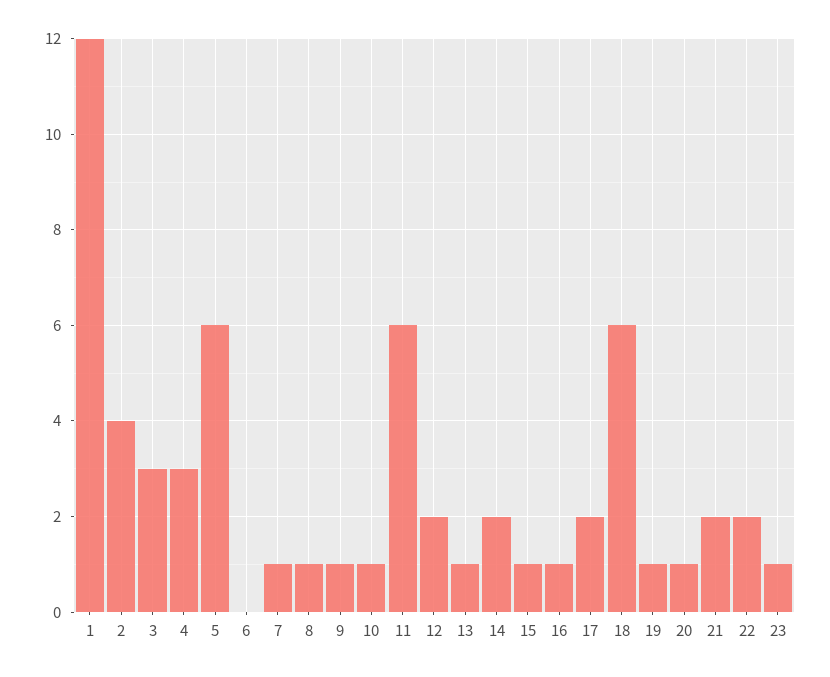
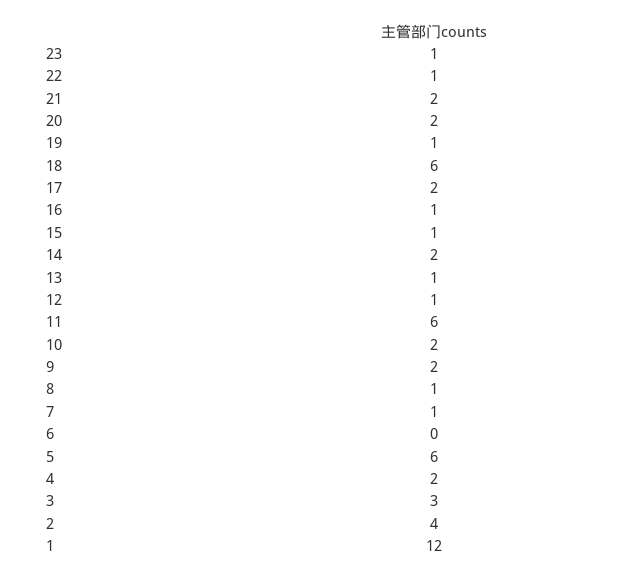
  {
    "1": 12,
    "2": 4,
    "3": 3,
-   "4": 3,
+   "4": 2,
    "5": 6,
    "6": 0,
    "7": 1,
    "8": 1,
-   "9": 1,
+   "9": 2,
-   "10": 1,
+   "10": 2,
    "11": 6,
-   "12": 2,
+   "12": 1,
    "13": 1,
    "14": 2,
    "15": 1,
    "16": 1,
    "17": 2,
    "18": 6,
    "19": 1,
-   "20": 1,
+   "20": 2,
    "21": 2,
-   "22": 2,
+   "22": 1,
    "23": 1
  }

